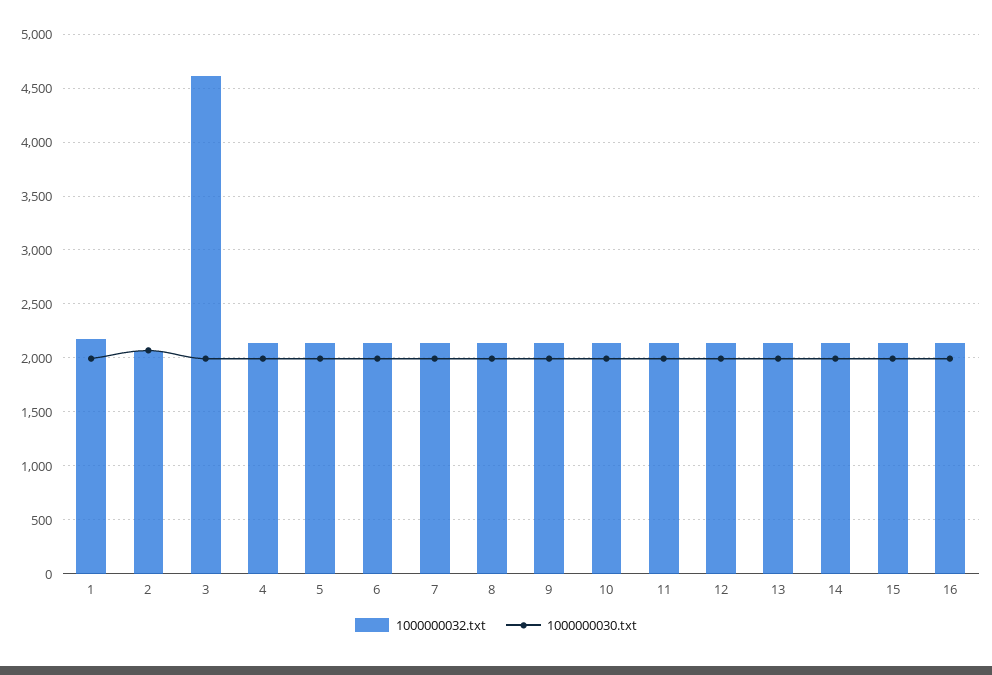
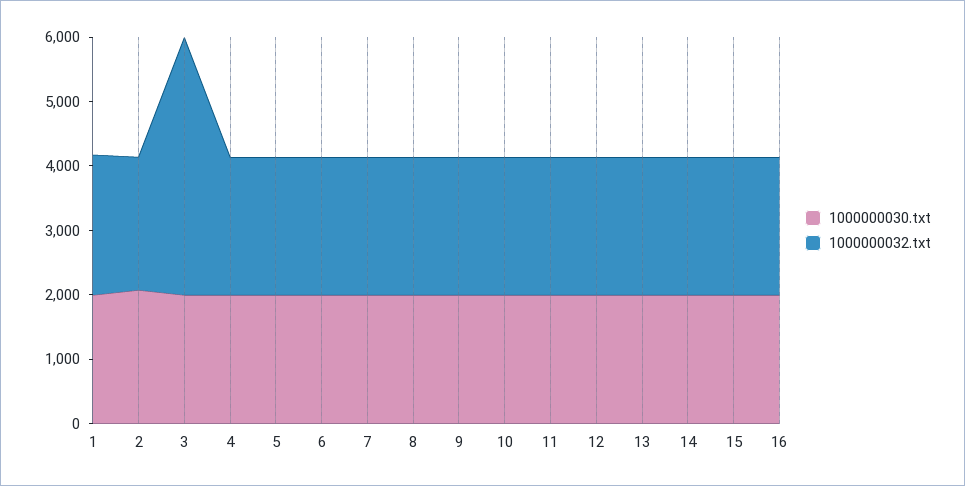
  {
    "1000000032.txt": {
      "1": 2200,
      "2": 2100,
-     "3": 4600,
+     "3": 4000,
      "4": 2100,
      "5": 2100,
      "6": 2100,
      "7": 2100,
      "8": 2100,
      "9": 2100,
      "10": 2100,
      "11": 2100,
      "12": 2100,
      "13": 2100,
      "14": 2100,
      "15": 2100,
      "16": 2100
    },
    "1000000030.txt": {
      "1": 2000,
      "2": 2100,
      "3": 2000,
      "4": 2000,
      "5": 2000,
      "6": 2000,
      "7": 2000,
      "8": 2000,
      "9": 2000,
      "10": 2000,
      "11": 2000,
      "12": 2000,
      "13": 2000,
      "14": 2000,
      "15": 2000,
      "16": 2000
    }
  }

